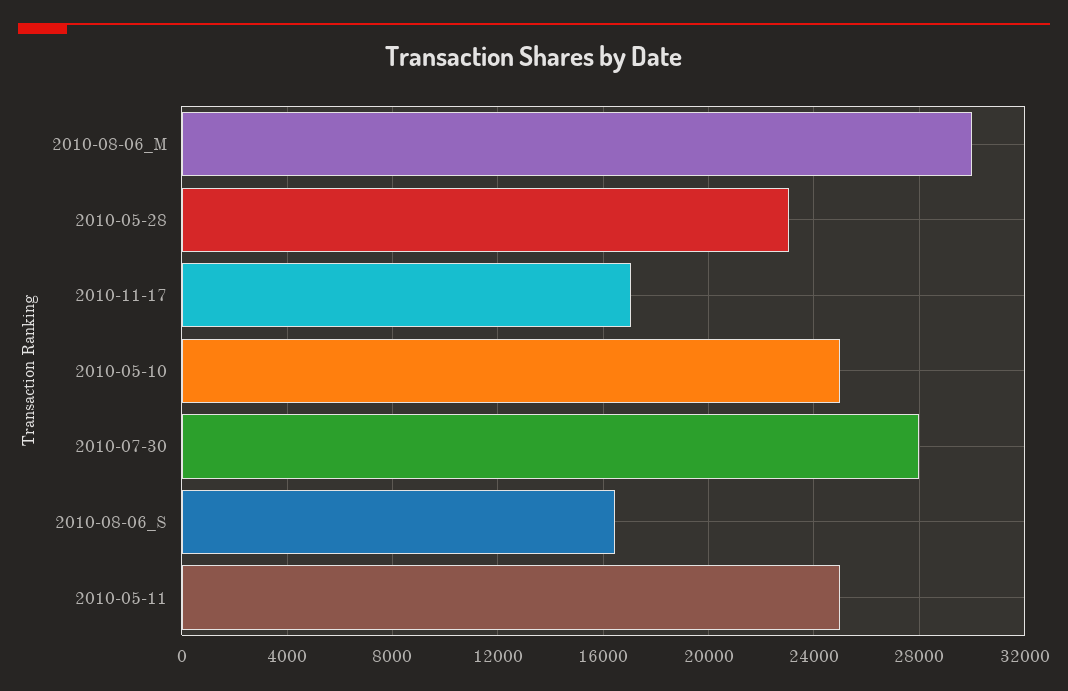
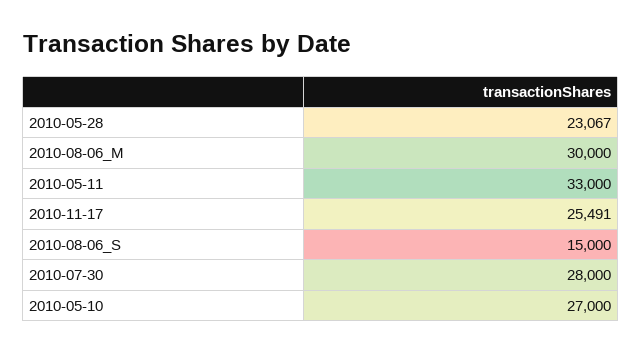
  {
    "2010-08-06_M": 30000,
    "2010-05-28": 23067,
-   "2010-11-17": 17000,
+   "2010-11-17": 25491,
-   "2010-05-10": 25000,
+   "2010-05-10": 27000,
    "2010-07-30": 28000,
-   "2010-08-06_S": 16500,
+   "2010-08-06_S": 15000,
-   "2010-05-11": 25000
+   "2010-05-11": 33000
  }

